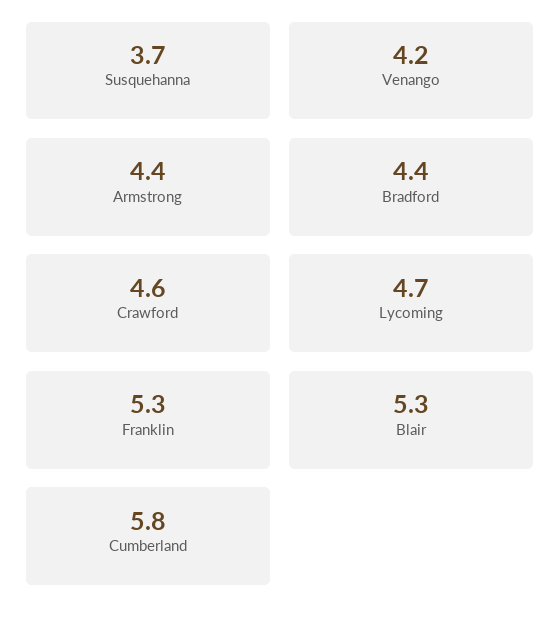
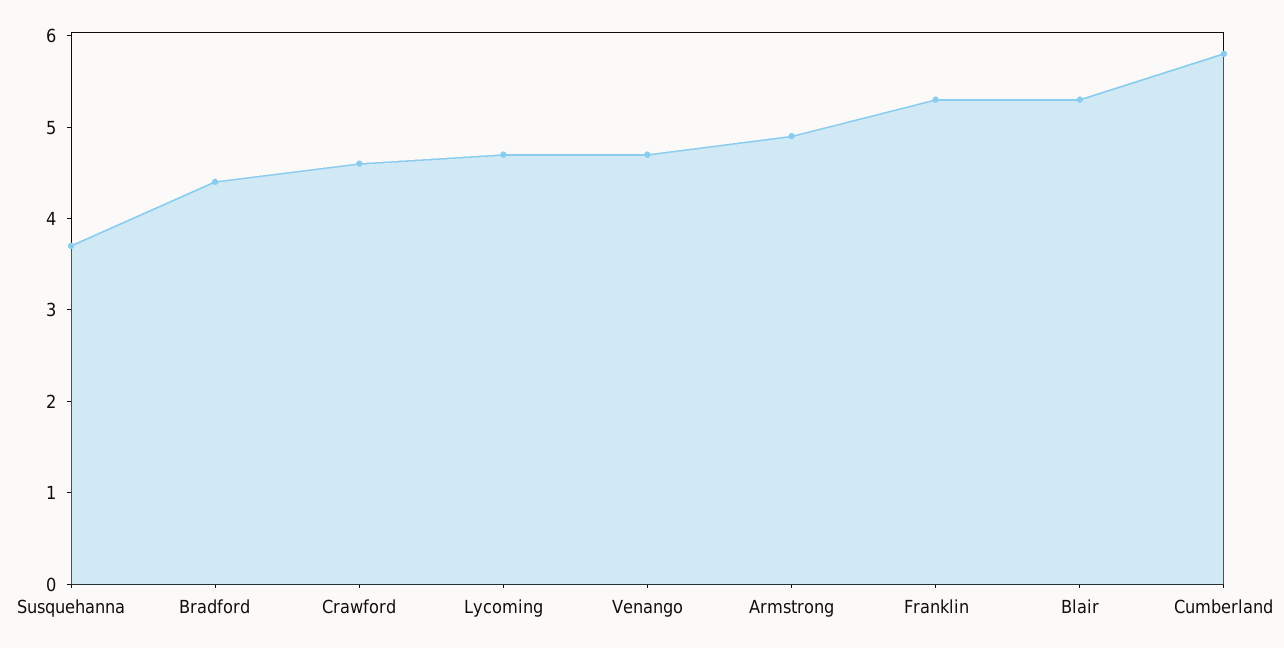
  {
    "Susquehanna": 3.7,
-   "Venango": 4.2,
+   "Venango": 4.7,
-   "Armstrong": 4.4,
+   "Armstrong": 4.9,
    "Bradford": 4.4,
    "Crawford": 4.6,
    "Lycoming": 4.7,
    "Franklin": 5.3,
    "Blair": 5.3,
    "Cumberland": 5.8
  }

